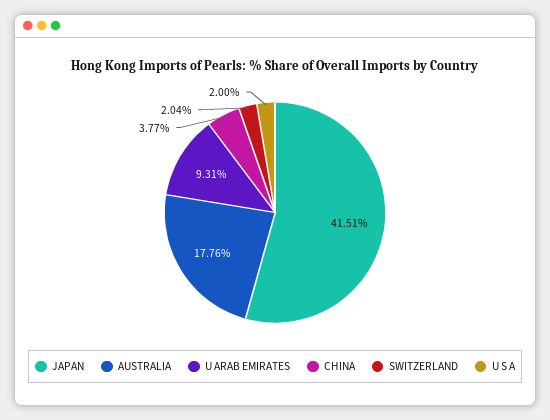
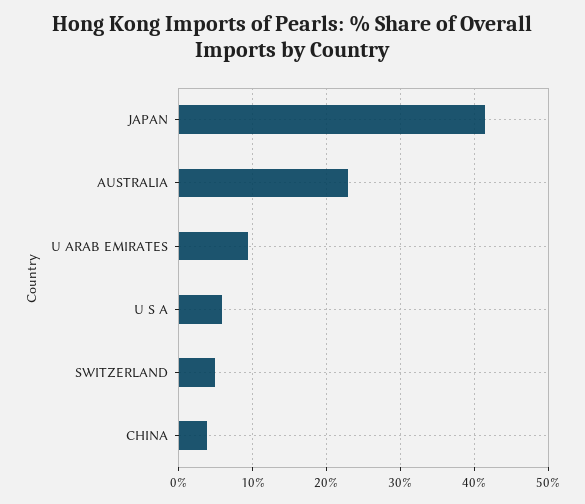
  {
    "JAPAN": 41.51,
-   "AUSTRALIA": 17.76,
+   "AUSTRALIA": 23,
    "U ARAB EMIRATES": 9.31,
    "CHINA": 3.77,
-   "SWITZERLAND": 2.04,
+   "SWITZERLAND": 5,
-   "U S A": 2
+   "U S A": 6
  }

